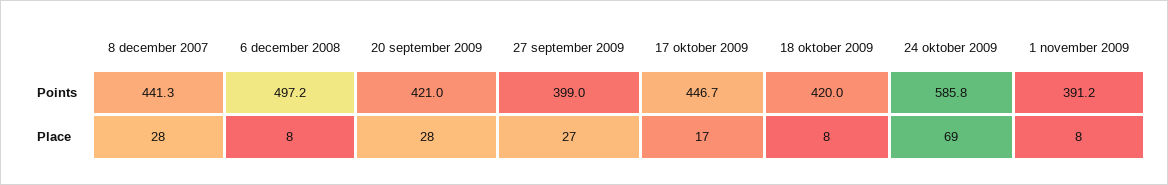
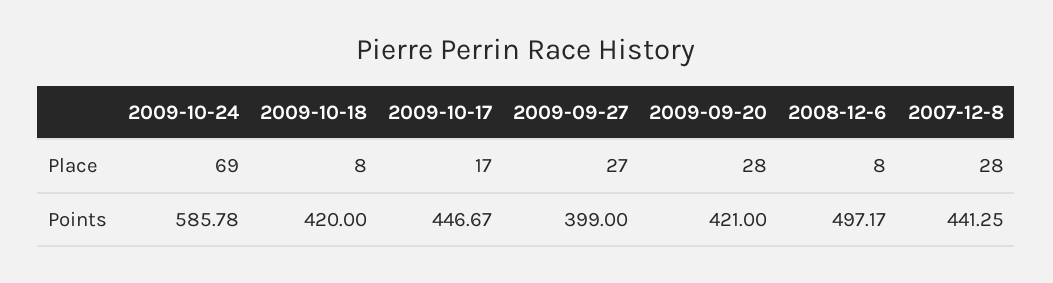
  {
    "8 december 2007": {
      "Points": 441.25,
      "Place": 28
    },
    "6 december 2008": {
      "Points": 497.17,
      "Place": 8
    },
    "20 september 2009": {
      "Points": 421,
      "Place": 28
    },
    "27 september 2009": {
      "Points": 399,
      "Place": 27
    },
    "17 oktober 2009": {
      "Points": 446.67,
      "Place": 17
    },
    "18 oktober 2009": {
      "Points": 420,
      "Place": 8
    },
    "24 oktober 2009": {
      "Points": 585.78,
      "Place": 69
-   },
+   }
-   "1 november 2009": {
-     "Points": 391.2,
-     "Place": 8
-   }
  }

